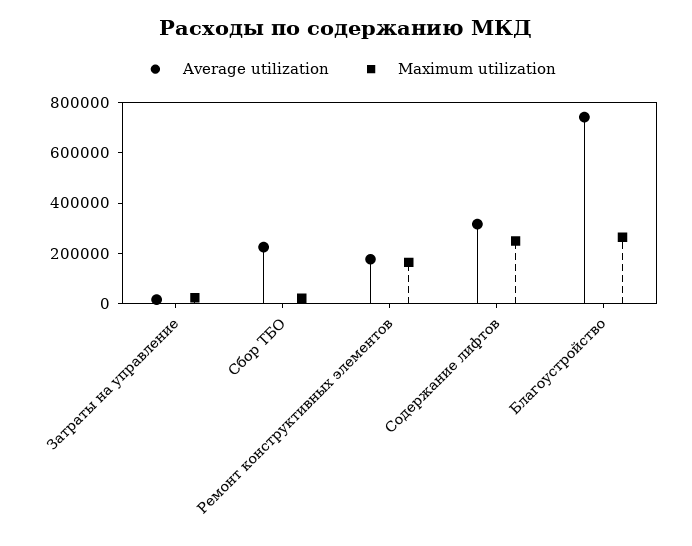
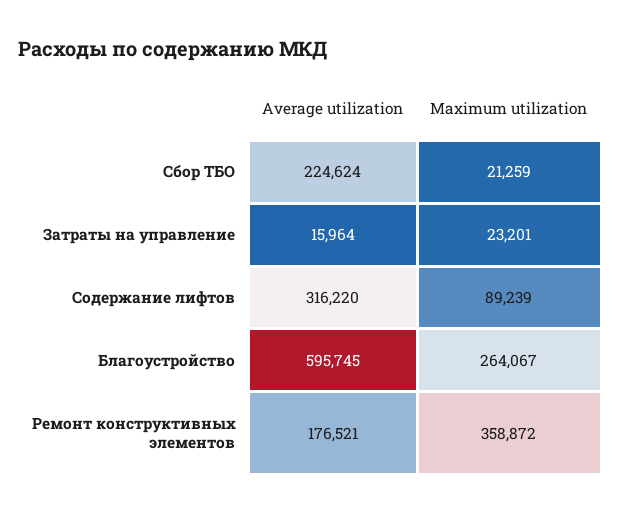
  {
    "Average utilization": {
      "Затраты на управление": 15964,
      "Сбор ТБО": 224624,
      "Ремонт конструктивных элементов": 176521,
      "Содержание лифтов": 316220,
-     "Благоустройство": 750000
+     "Благоустройство": 595745
    },
    "Maximum utilization": {
      "Затраты на управление": 23201,
      "Сбор ТБО": 21259,
-     "Ремонт конструктивных элементов": 150000,
+     "Ремонт конструктивных элементов": 358872,
-     "Содержание лифтов": 250000,
+     "Содержание лифтов": 89239,
      "Благоустройство": 264067
    }
  }

